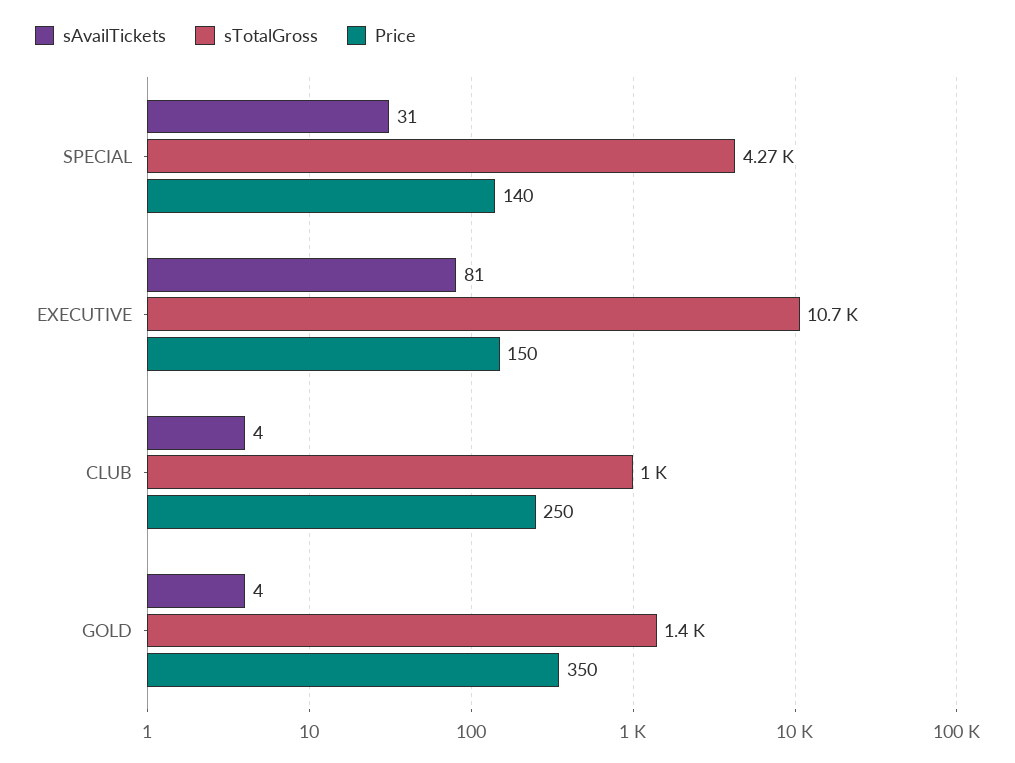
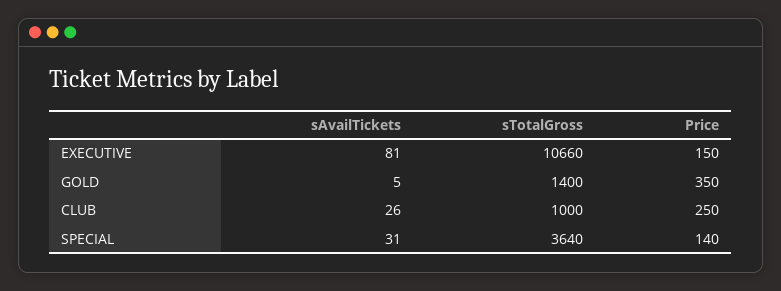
  {
    "sAvailTickets": {
      "SPECIAL": 31,
      "EXECUTIVE": 81,
-     "CLUB": 4,
+     "CLUB": 26,
-     "GOLD": 4
+     "GOLD": 5
    },
    "sTotalGross": {
-     "SPECIAL": 4270,
+     "SPECIAL": 3640,
      "EXECUTIVE": 10660,
      "CLUB": 1000,
      "GOLD": 1400
    },
    "Price": {
      "SPECIAL": 140,
      "EXECUTIVE": 150,
      "CLUB": 250,
      "GOLD": 350
    }
  }

